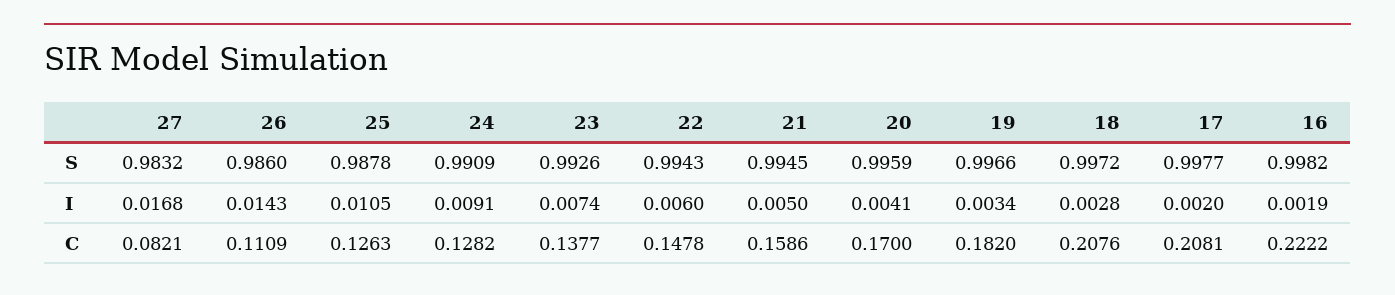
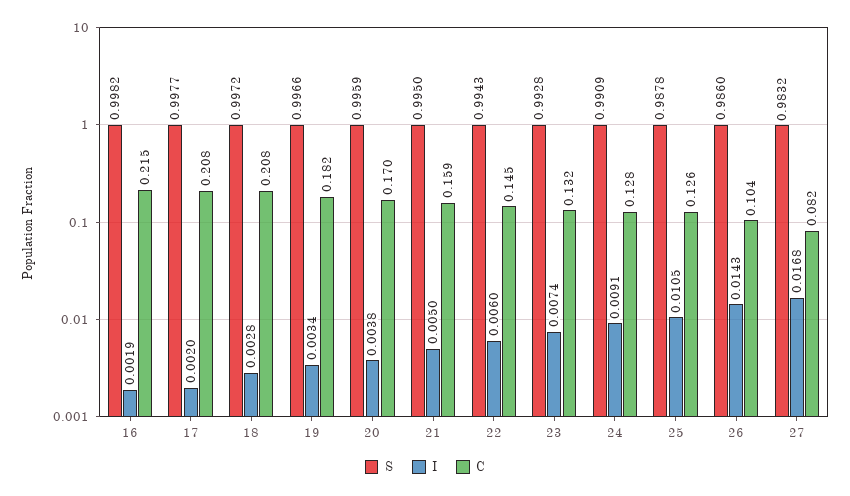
  {
    "S": {
      "27": 0.9832,
      "26": 0.986,
      "25": 0.9878,
      "24": 0.9909,
-     "23": 0.9926,
+     "23": 0.9928,
      "22": 0.9943,
-     "21": 0.9945,
+     "21": 0.995,
      "20": 0.9959,
      "19": 0.9966,
      "18": 0.9972,
      "17": 0.9977,
      "16": 0.9982
    },
    "I": {
      "27": 0.0168,
      "26": 0.0143,
      "25": 0.0105,
      "24": 0.0091,
      "23": 0.0074,
      "22": 0.006,
      "21": 0.005,
-     "20": 0.0041,
+     "20": 0.0038,
      "19": 0.0034,
      "18": 0.0028,
      "17": 0.002,
      "16": 0.0019
    },
    "C": {
      "27": 0.0821,
-     "26": 0.1109,
+     "26": 0.104,
      "25": 0.1263,
      "24": 0.1282,
-     "23": 0.1377,
+     "23": 0.132,
-     "22": 0.1478,
+     "22": 0.145,
      "21": 0.1586,
      "20": 0.17,
      "19": 0.182,
      "18": 0.2076,
      "17": 0.2081,
-     "16": 0.2222
+     "16": 0.215
    }
  }

